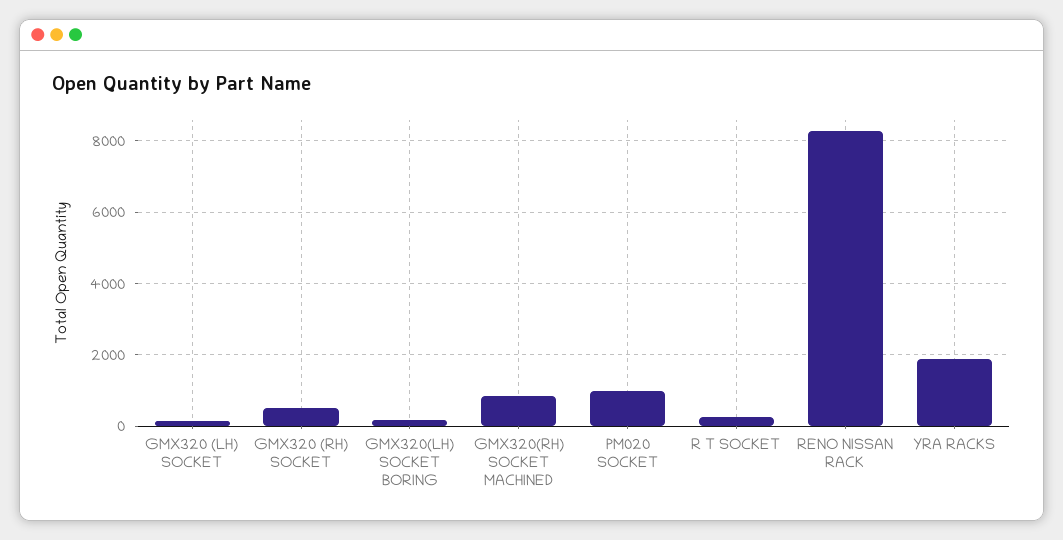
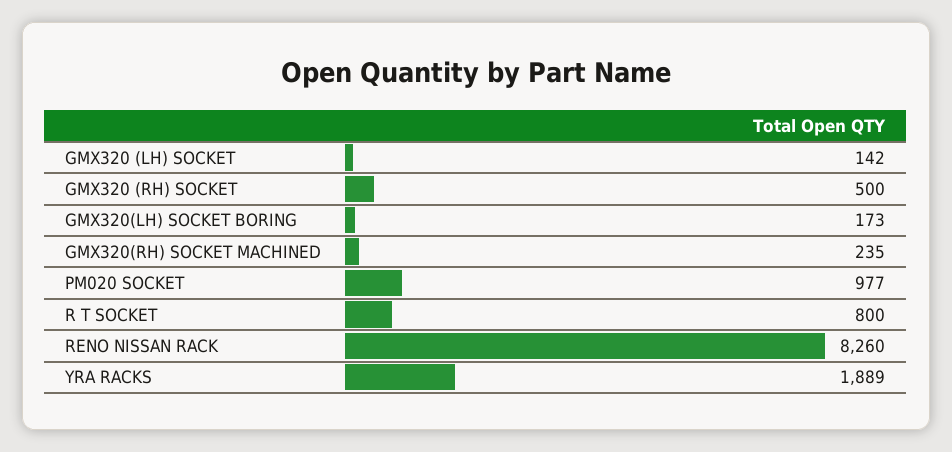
  {
    "GMX320 (LH) SOCKET": 142,
    "GMX320 (RH) SOCKET": 500,
    "GMX320(LH) SOCKET BORING": 173,
-   "GMX320(RH) SOCKET MACHINED": 800,
+   "GMX320(RH) SOCKET MACHINED": 235,
    "PM020 SOCKET": 977,
-   "R T SOCKET": 200,
+   "R T SOCKET": 800,
    "RENO NISSAN RACK": 8260,
    "YRA RACKS": 1889
  }

